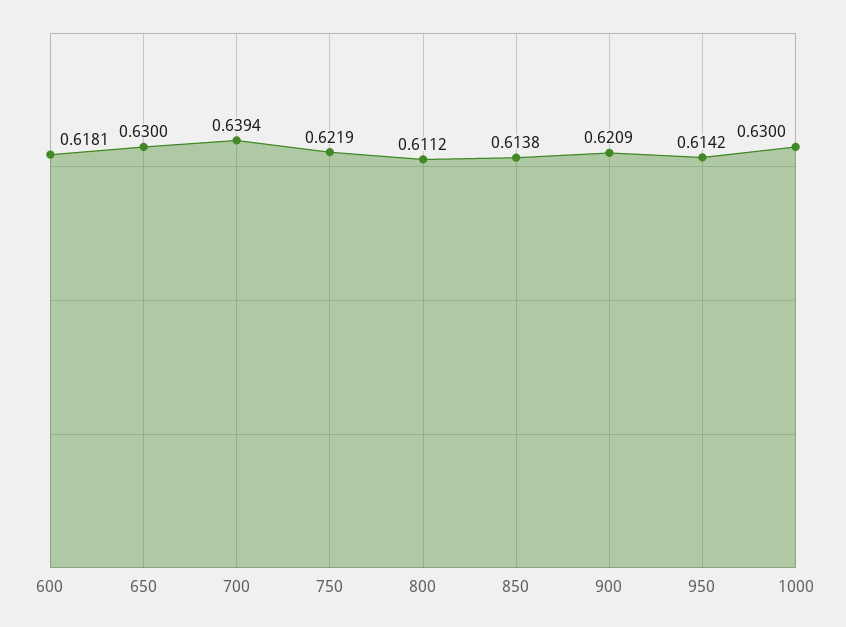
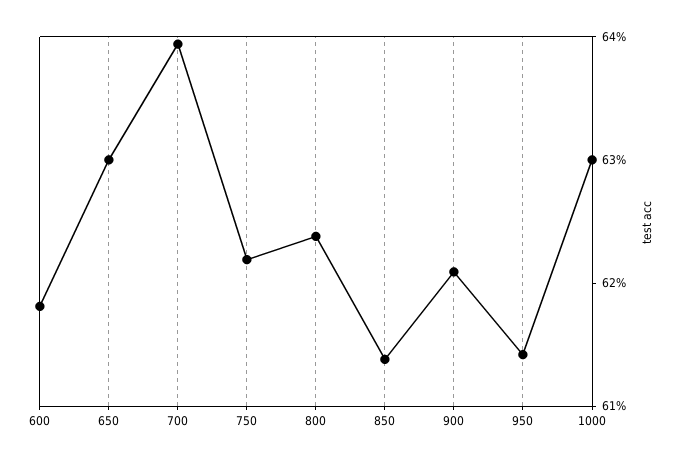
  {
    "600": 0.6181,
    "650": 0.63,
    "700": 0.6394,
    "750": 0.6219,
-   "800": 0.6112,
+   "800": 0.624,
    "850": 0.6138,
    "900": 0.6209,
    "950": 0.6142,
    "1000": 0.63
  }

